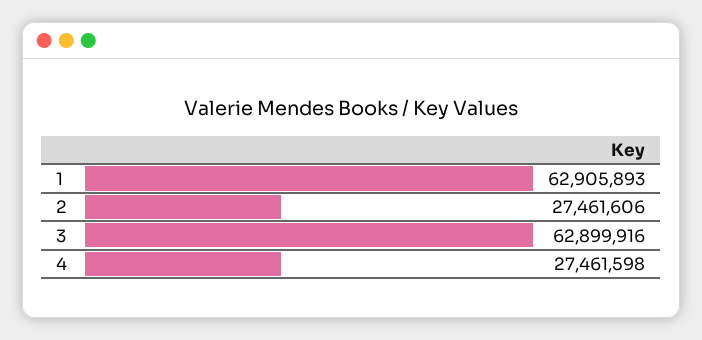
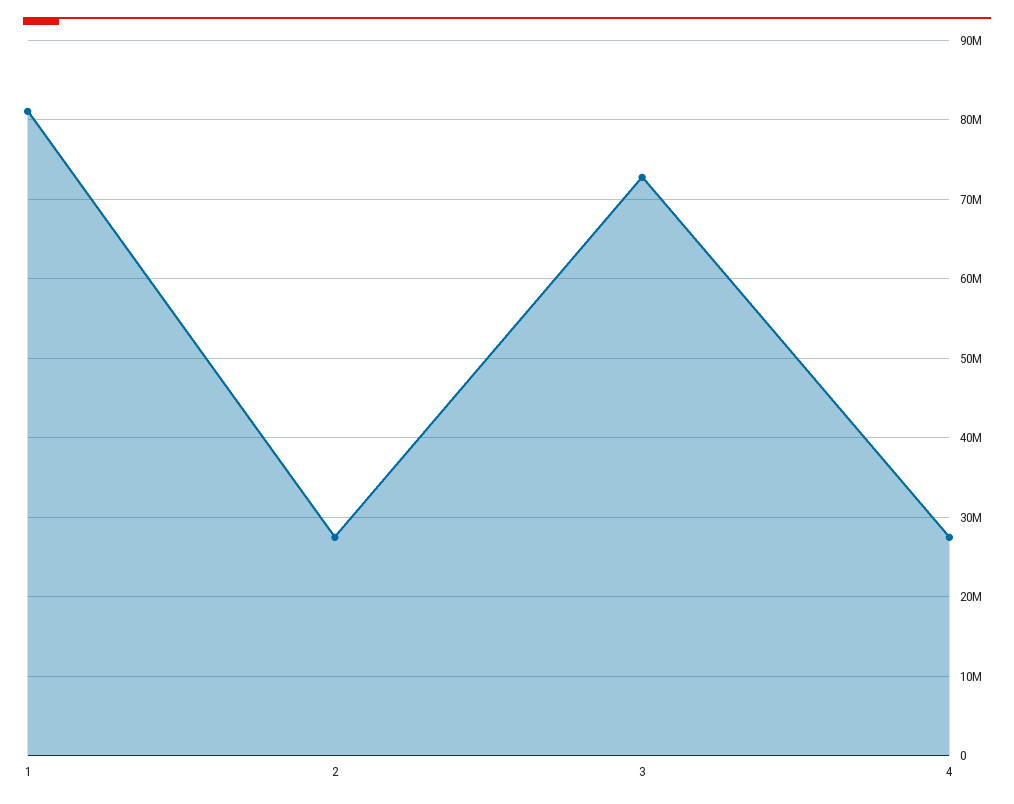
  {
-   "1": 62905893,
+   "1": 81000000,
    "2": 27461606,
-   "3": 62899916,
+   "3": 73000000,
    "4": 27461598
  }

